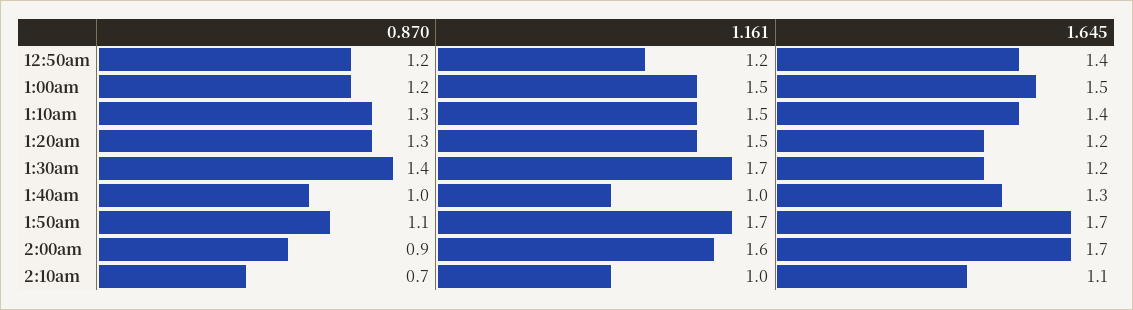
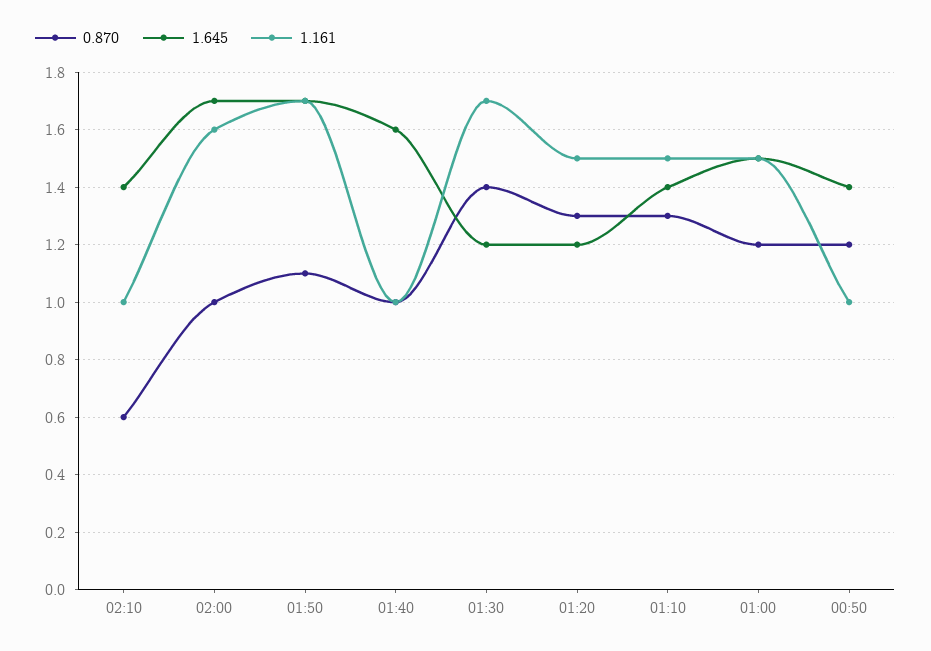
  {
    "0.870": {
      "12:50am": 1.2,
      "1:00am": 1.2,
      "1:10am": 1.3,
      "1:20am": 1.3,
      "1:30am": 1.4,
      "1:40am": 1,
      "1:50am": 1.1,
-     "2:00am": 0.9,
+     "2:00am": 1,
-     "2:10am": 0.7
+     "2:10am": 0.6
    },
    "1.161": {
-     "12:50am": 1.2,
+     "12:50am": 1,
      "1:00am": 1.5,
      "1:10am": 1.5,
      "1:20am": 1.5,
      "1:30am": 1.7,
      "1:40am": 1,
      "1:50am": 1.7,
      "2:00am": 1.6,
      "2:10am": 1
    },
    "1.645": {
      "12:50am": 1.4,
      "1:00am": 1.5,
      "1:10am": 1.4,
      "1:20am": 1.2,
      "1:30am": 1.2,
-     "1:40am": 1.3,
+     "1:40am": 1.6,
      "1:50am": 1.7,
      "2:00am": 1.7,
-     "2:10am": 1.1
+     "2:10am": 1.4
    }
  }

